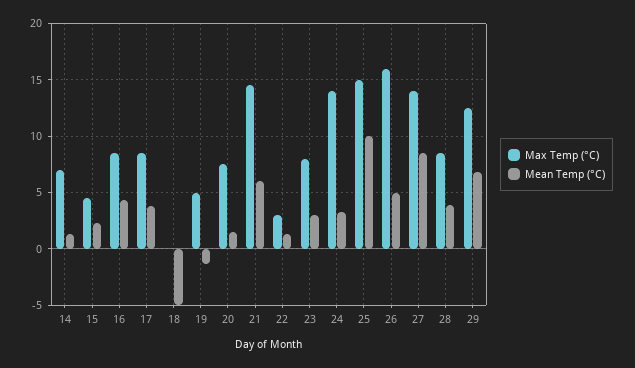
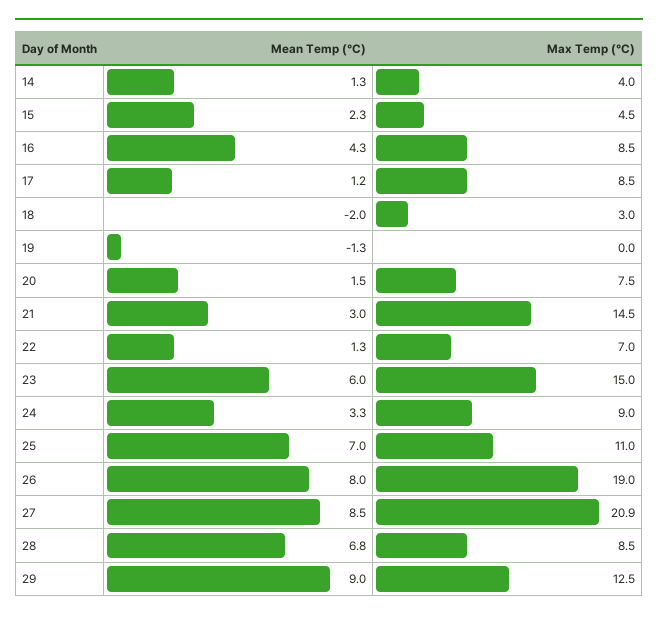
  {
    "Max Temp (°C)": {
-     "14": 7,
+     "14": 4,
      "15": 4.5,
      "16": 8.5,
      "17": 8.5,
-     "18": 0,
+     "18": 3,
-     "19": 5,
+     "19": 0,
      "20": 7.5,
      "21": 14.5,
-     "22": 3,
+     "22": 7,
-     "23": 8,
+     "23": 15,
-     "24": 14,
+     "24": 9,
-     "25": 15,
+     "25": 11,
-     "26": 16,
+     "26": 19,
-     "27": 14,
+     "27": 20.9,
      "28": 8.5,
      "29": 12.5
    },
    "Mean Temp (°C)": {
      "14": 1.3,
      "15": 2.3,
      "16": 4.3,
-     "17": 4,
+     "17": 1.2,
-     "18": -5,
+     "18": -2,
      "19": -1.3,
      "20": 1.5,
-     "21": 6,
+     "21": 3,
      "22": 1.3,
-     "23": 3,
+     "23": 6,
      "24": 3.3,
-     "25": 10,
+     "25": 7,
-     "26": 5,
+     "26": 8,
      "27": 8.5,
-     "28": 4,
+     "28": 6.8,
-     "29": 7
+     "29": 9
    }
  }

